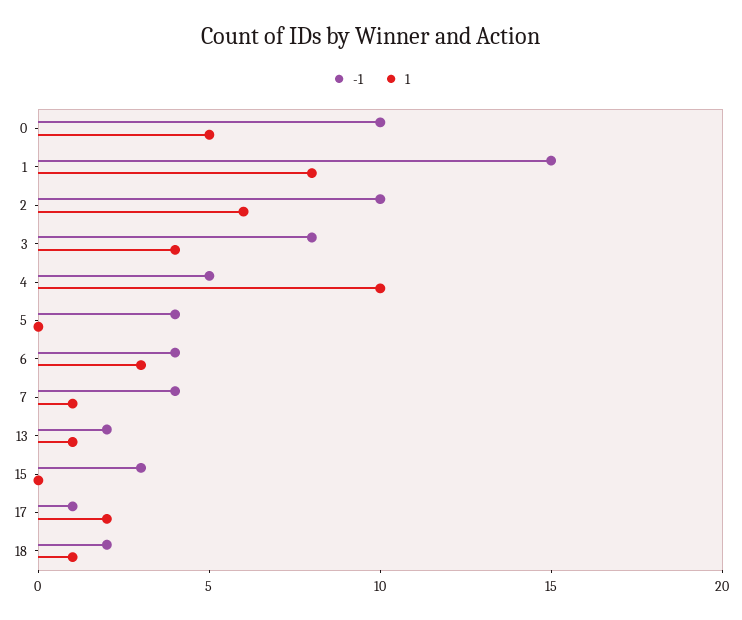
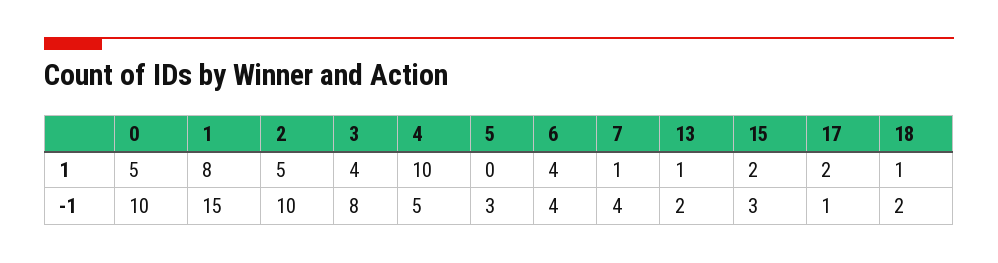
  {
    "-1": {
      "0": 10,
      "1": 15,
      "2": 10,
      "3": 8,
      "4": 5,
-     "5": 4,
+     "5": 3,
      "6": 4,
      "7": 4,
      "13": 2,
      "15": 3,
      "17": 1,
      "18": 2
    },
    "1": {
      "0": 5,
      "1": 8,
-     "2": 6,
+     "2": 5,
      "3": 4,
      "4": 10,
      "5": 0,
-     "6": 3,
+     "6": 4,
      "7": 1,
      "13": 1,
-     "15": 0,
+     "15": 2,
      "17": 2,
      "18": 1
    }
  }

